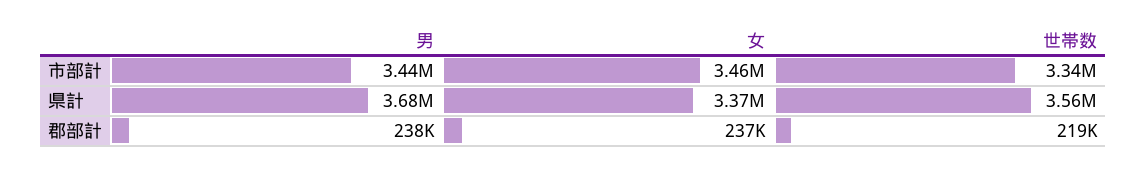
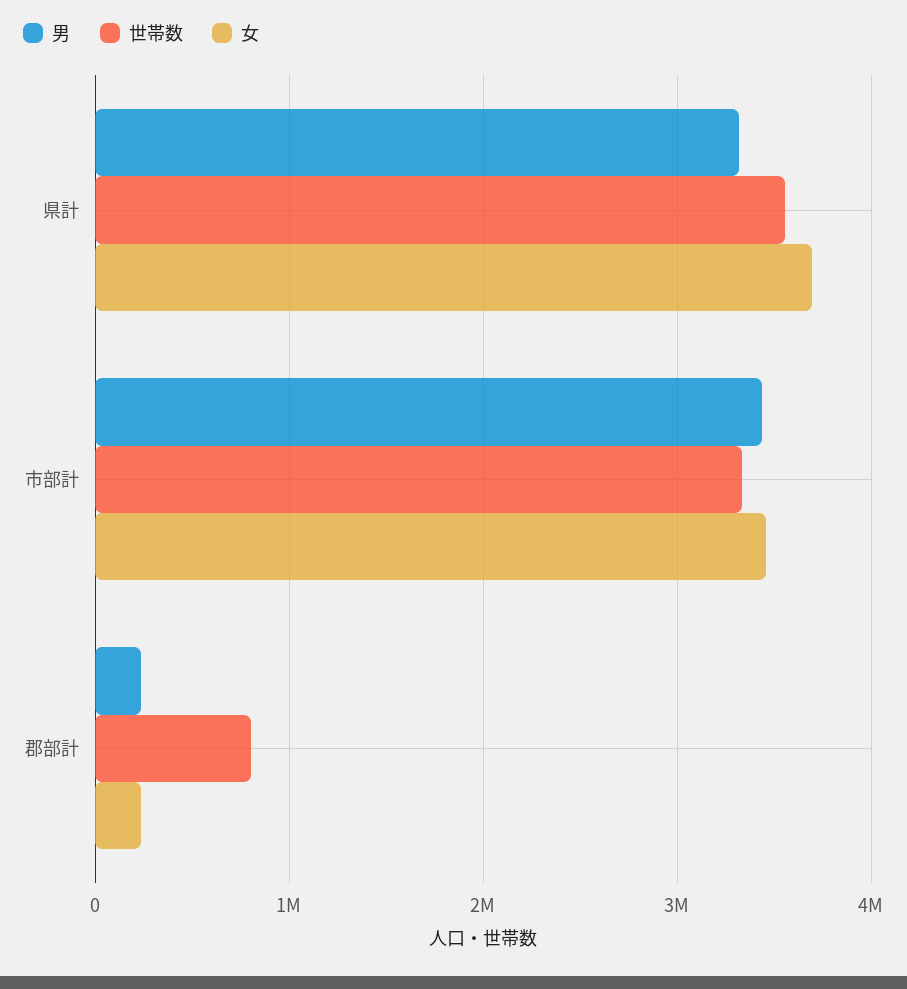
  {
    "男": {
      "市部計": 3440000,
-     "県計": 3680000,
+     "県計": 3300000,
      "郡部計": 238000
    },
    "女": {
      "市部計": 3460000,
-     "県計": 3370000,
+     "県計": 3700000,
      "郡部計": 237000
    },
    "世帯数": {
      "市部計": 3340000,
      "県計": 3560000,
-     "郡部計": 219000
+     "郡部計": 800000
    }
  }

